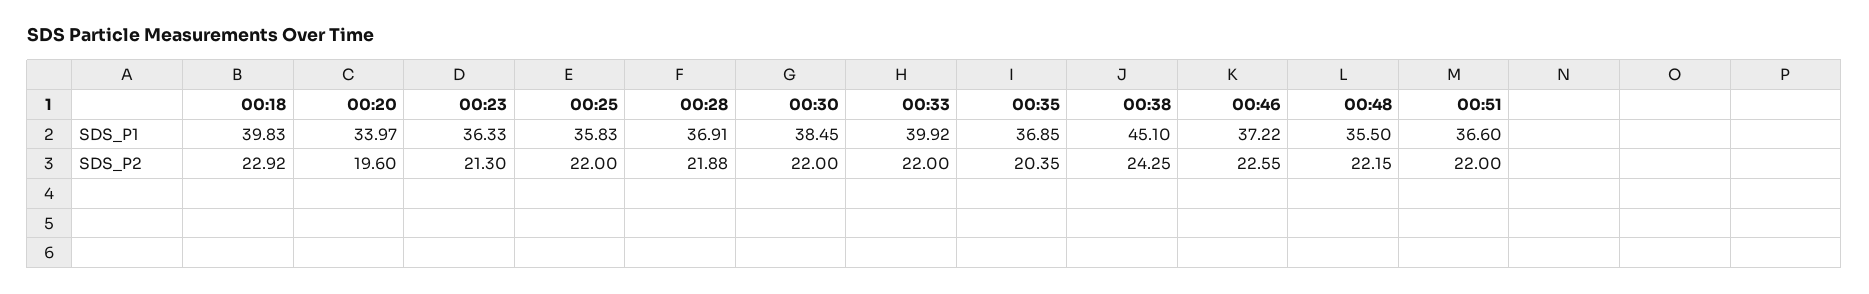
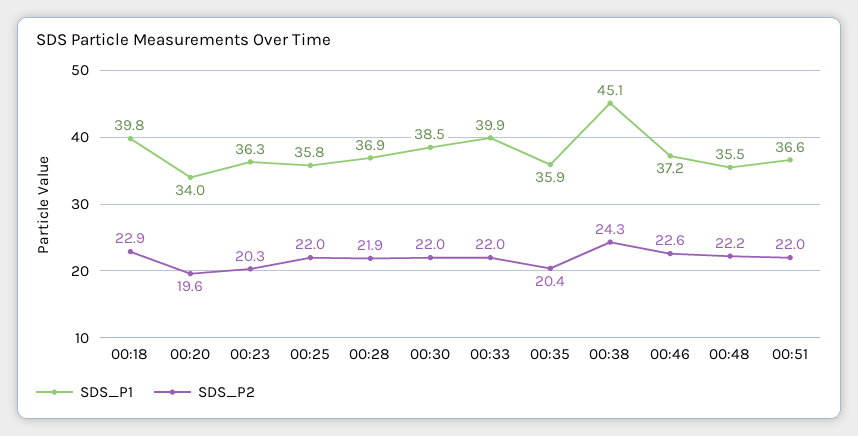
  {
    "SDS_P1": {
      "00:18": 39.83,
      "00:20": 33.97,
      "00:23": 36.33,
      "00:25": 35.83,
      "00:28": 36.91,
      "00:30": 38.45,
      "00:33": 39.92,
-     "00:35": 36.85,
+     "00:35": 35.9,
      "00:38": 45.1,
      "00:46": 37.22,
      "00:48": 35.5,
      "00:51": 36.6
    },
    "SDS_P2": {
      "00:18": 22.92,
      "00:20": 19.6,
-     "00:23": 21.3,
+     "00:23": 20.3,
      "00:25": 22,
      "00:28": 21.88,
      "00:30": 22,
      "00:33": 22,
      "00:35": 20.35,
      "00:38": 24.25,
      "00:46": 22.55,
      "00:48": 22.15,
      "00:51": 22
    }
  }

